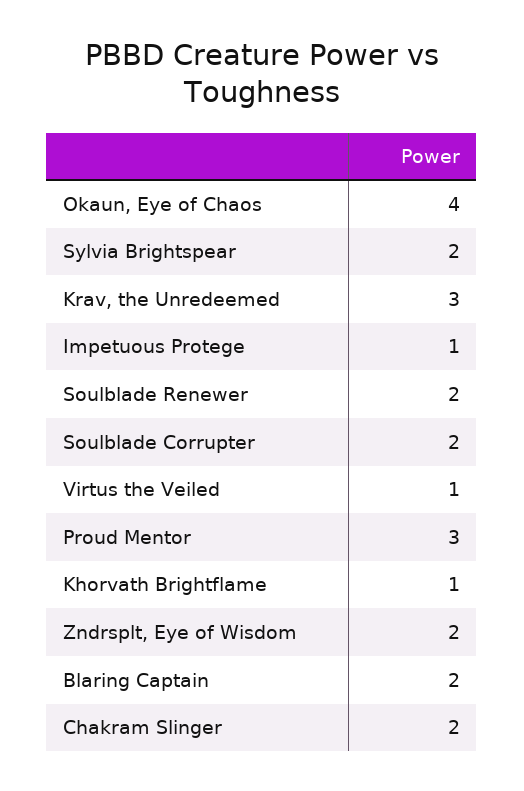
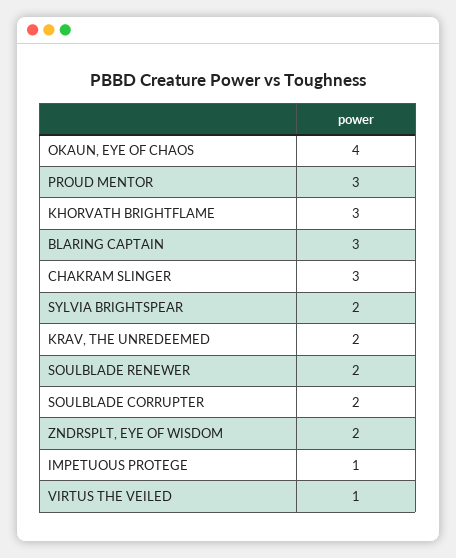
  {
    "Okaun, Eye of Chaos": 4,
    "Sylvia Brightspear": 2,
-   "Krav, the Unredeemed": 3,
+   "Krav, the Unredeemed": 2,
    "Impetuous Protege": 1,
    "Soulblade Renewer": 2,
    "Soulblade Corrupter": 2,
    "Virtus the Veiled": 1,
    "Proud Mentor": 3,
-   "Khorvath Brightflame": 1,
+   "Khorvath Brightflame": 3,
    "Zndrsplt, Eye of Wisdom": 2,
-   "Blaring Captain": 2,
+   "Blaring Captain": 3,
-   "Chakram Slinger": 2
+   "Chakram Slinger": 3
  }

